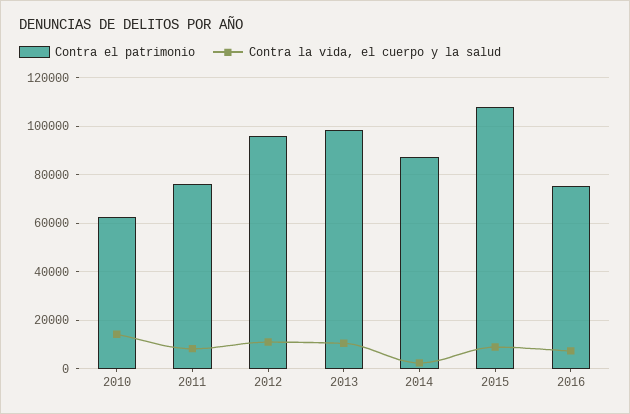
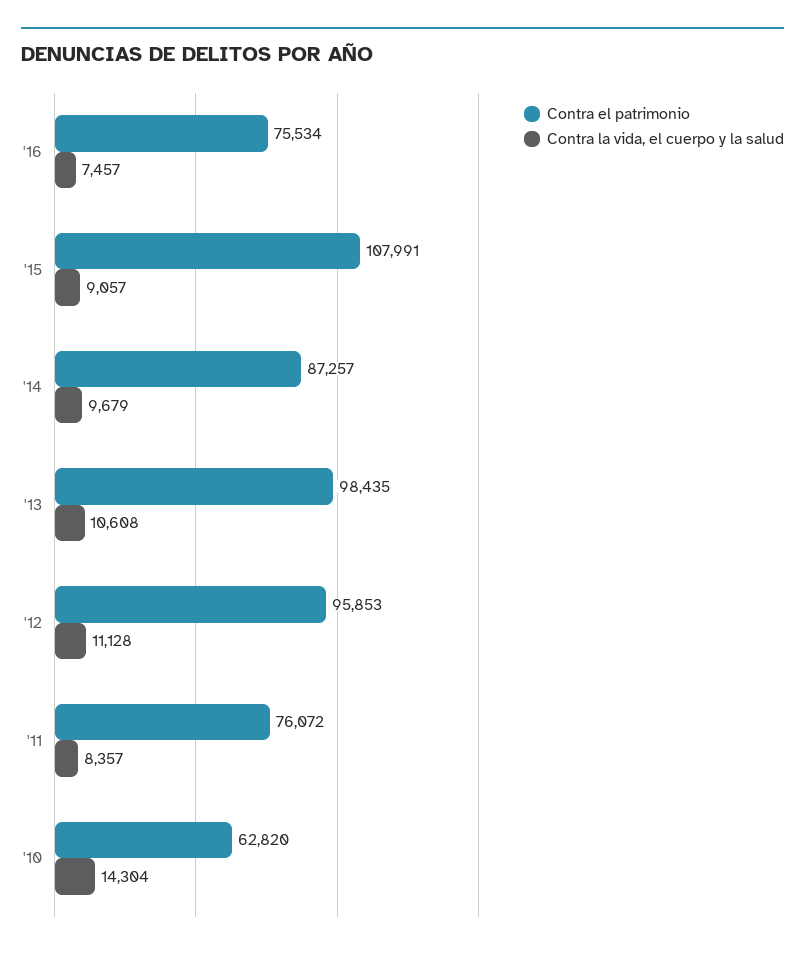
  {
    "Contra el patrimonio": {
      "2010": 62820,
      "2011": 76072,
      "2012": 95853,
      "2013": 98435,
      "2014": 87257,
      "2015": 107991,
      "2016": 75534
    },
    "Contra la vida, el cuerpo y la salud": {
      "2010": 14304,
      "2011": 8357,
      "2012": 11128,
      "2013": 10608,
-     "2014": 2500,
+     "2014": 9679,
      "2015": 9057,
      "2016": 7457
    }
  }

